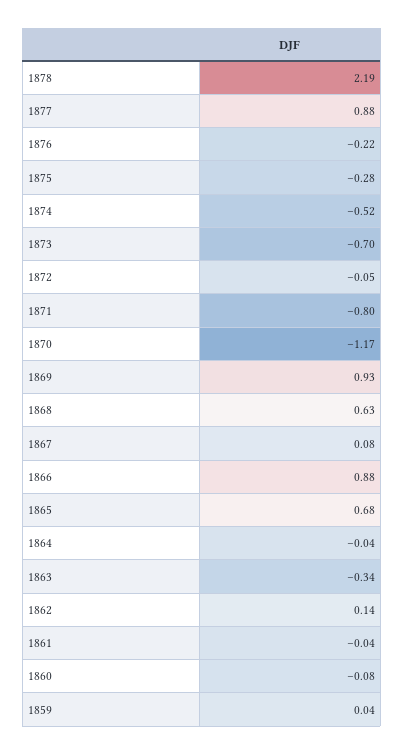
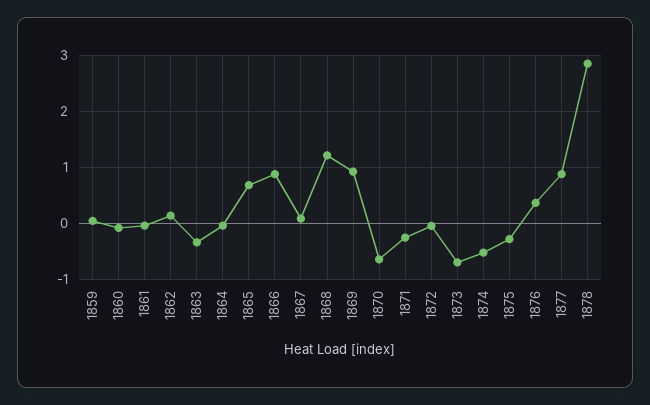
  {
-   "1878": 2.19,
+   "1878": 2.8,
    "1877": 0.88,
-   "1876": -0.22,
+   "1876": 0.4,
    "1875": -0.28,
    "1874": -0.52,
    "1873": -0.7,
    "1872": -0.05,
-   "1871": -0.8,
+   "1871": -0.2,
-   "1870": -1.17,
+   "1870": -0.6,
    "1869": 0.93,
-   "1868": 0.63,
+   "1868": 1.2,
    "1867": 0.08,
    "1866": 0.88,
    "1865": 0.68,
    "1864": -0.04,
    "1863": -0.34,
    "1862": 0.14,
    "1861": -0.04,
    "1860": -0.08,
    "1859": 0.04
  }

